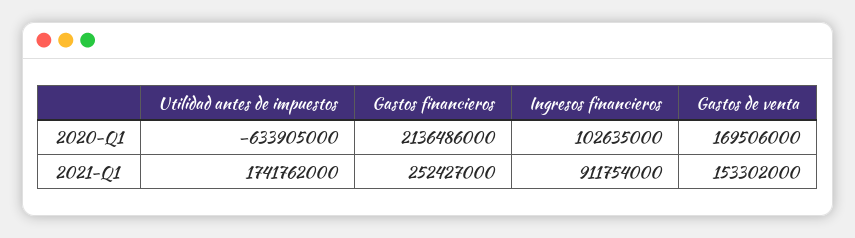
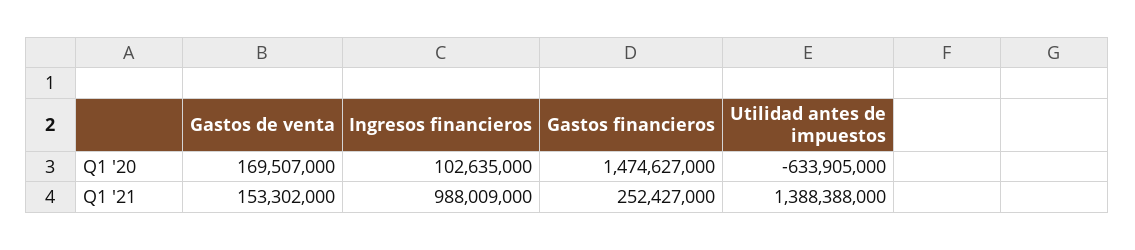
  {
    "Utilidad antes de impuestos": {
      "2020-Q1": -633905000,
-     "2021-Q1": 1741762000
+     "2021-Q1": 1388388000
    },
    "Gastos financieros": {
-     "2020-Q1": 2136486000,
+     "2020-Q1": 1474627000,
      "2021-Q1": 252427000
    },
    "Ingresos financieros": {
      "2020-Q1": 102635000,
-     "2021-Q1": 911754000
+     "2021-Q1": 988009000
    },
    "Gastos de venta": {
-     "2020-Q1": 169506000,
+     "2020-Q1": 169507000,
      "2021-Q1": 153302000
    }
  }

